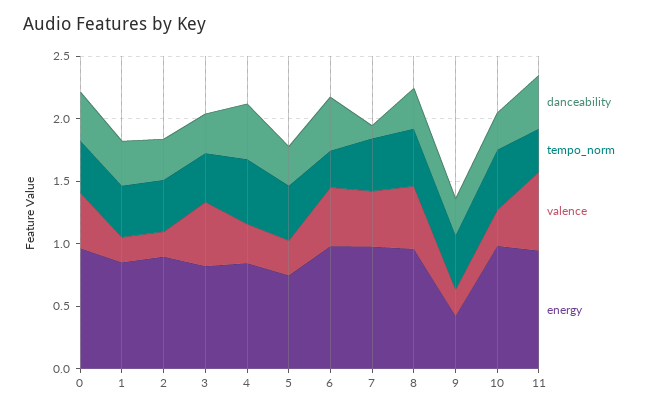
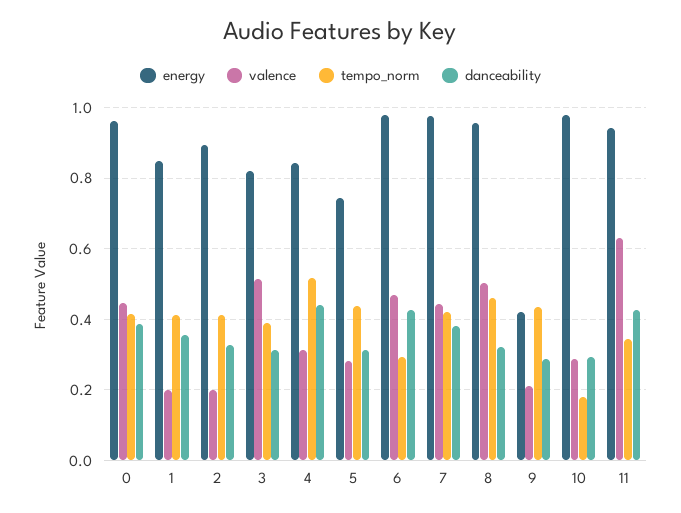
  {
    "danceability": {
      "0": 0.38,
      "1": 0.36,
      "2": 0.32,
      "3": 0.32,
      "4": 0.44,
      "5": 0.32,
      "6": 0.42,
-     "7": 0.1,
+     "7": 0.38,
      "8": 0.32,
      "9": 0.28,
      "10": 0.3,
      "11": 0.42
    },
    "tempo_norm": {
      "0": 0.42,
      "1": 0.42,
      "2": 0.42,
      "3": 0.4,
      "4": 0.52,
      "5": 0.44,
      "6": 0.3,
      "7": 0.42,
      "8": 0.46,
      "9": 0.44,
-     "10": 0.5,
+     "10": 0.18,
      "11": 0.34
    },
    "valence": {
      "0": 0.44,
      "1": 0.2,
      "2": 0.2,
      "3": 0.52,
      "4": 0.32,
      "5": 0.28,
      "6": 0.48,
      "7": 0.44,
      "8": 0.5,
      "9": 0.22,
      "10": 0.28,
      "11": 0.64
    },
    "energy": {
      "0": 0.96,
      "1": 0.86,
      "2": 0.9,
      "3": 0.82,
      "4": 0.84,
      "5": 0.74,
      "6": 0.98,
      "7": 0.98,
      "8": 0.96,
      "9": 0.42,
      "10": 0.98,
      "11": 0.94
    }
  }

